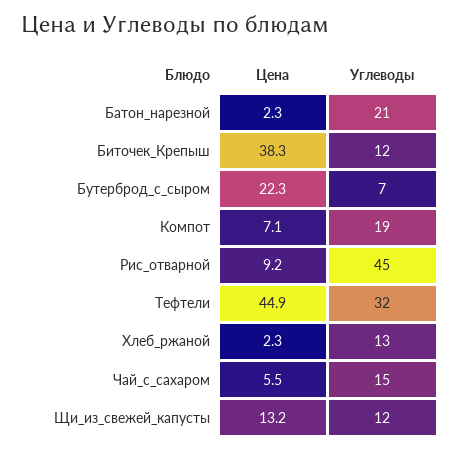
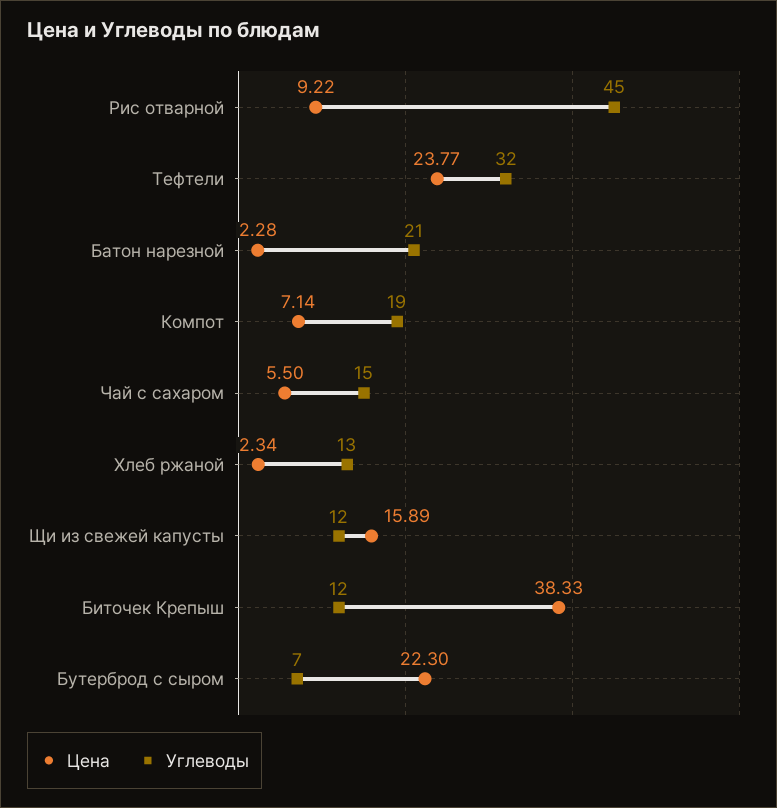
  {
    "Цена": {
      "Батон_нарезной": 2.28,
      "Биточек_Крепыш": 38.33,
      "Бутерброд_с_сыром": 22.3,
      "Компот": 7.14,
      "Рис_отварной": 9.22,
-     "Тефтели": 44.9,
+     "Тефтели": 23.77,
      "Хлеб_ржаной": 2.34,
      "Чай_с_сахаром": 5.5,
-     "Щи_из_свежей_капусты": 13.2
+     "Щи_из_свежей_капусты": 15.89
    },
    "Углеводы": {
      "Батон_нарезной": 21,
      "Биточек_Крепыш": 12,
      "Бутерброд_с_сыром": 7,
      "Компот": 19,
      "Рис_отварной": 45,
      "Тефтели": 32,
      "Хлеб_ржаной": 13,
      "Чай_с_сахаром": 15,
      "Щи_из_свежей_капусты": 12
    }
  }

